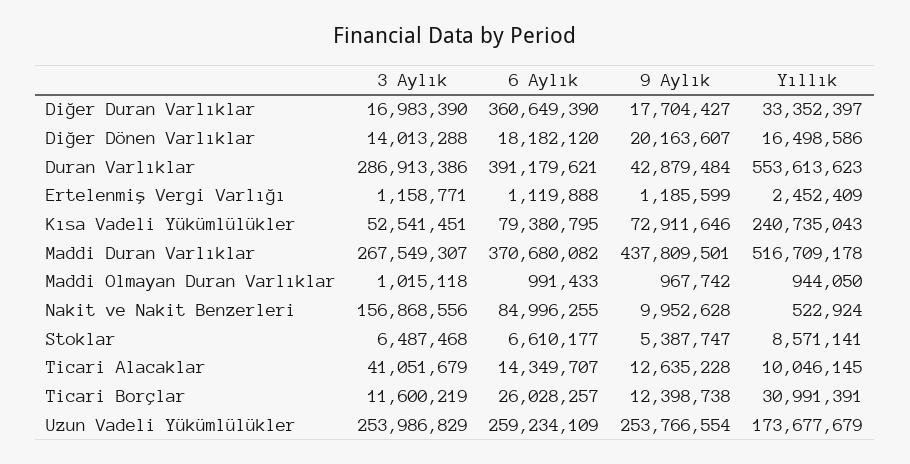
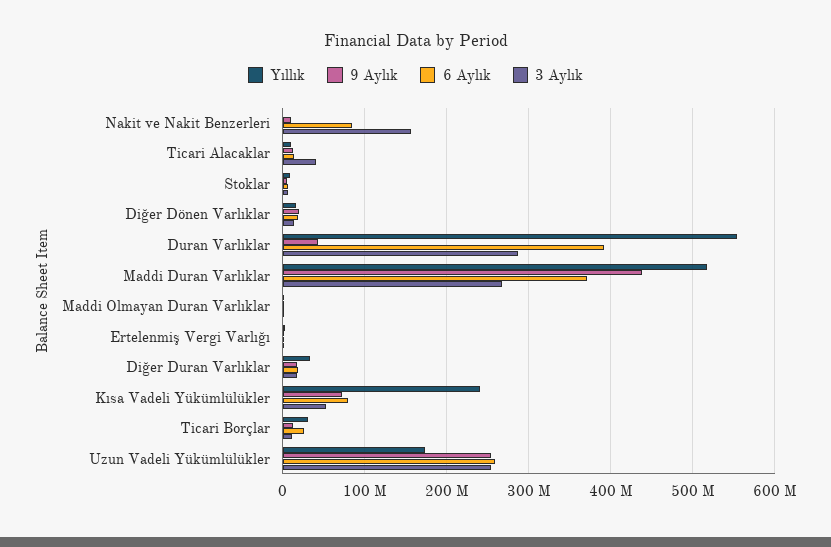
  {
    "3 Aylık": {
      "Diğer Duran Varlıklar": 16983390,
      "Diğer Dönen Varlıklar": 14013288,
      "Duran Varlıklar": 286913386,
      "Ertelenmiş Vergi Varlığı": 1158771,
      "Kısa Vadeli Yükümlülükler": 52541451,
      "Maddi Duran Varlıklar": 267549307,
      "Maddi Olmayan Duran Varlıklar": 1015118,
      "Nakit ve Nakit Benzerleri": 156868556,
      "Stoklar": 6487468,
      "Ticari Alacaklar": 41051679,
      "Ticari Borçlar": 11600219,
      "Uzun Vadeli Yükümlülükler": 253986829
    },
    "6 Aylık": {
-     "Diğer Duran Varlıklar": 360649390,
+     "Diğer Duran Varlıklar": 20000000,
      "Diğer Dönen Varlıklar": 18182120,
      "Duran Varlıklar": 391179621,
      "Ertelenmiş Vergi Varlığı": 1119888,
      "Kısa Vadeli Yükümlülükler": 79380795,
      "Maddi Duran Varlıklar": 370680082,
      "Maddi Olmayan Duran Varlıklar": 991433,
      "Nakit ve Nakit Benzerleri": 84996255,
      "Stoklar": 6610177,
      "Ticari Alacaklar": 14349707,
      "Ticari Borçlar": 26028257,
      "Uzun Vadeli Yükümlülükler": 259234109
    },
    "9 Aylık": {
      "Diğer Duran Varlıklar": 17704427,
      "Diğer Dönen Varlıklar": 20163607,
      "Duran Varlıklar": 42879484,
      "Ertelenmiş Vergi Varlığı": 1185599,
      "Kısa Vadeli Yükümlülükler": 72911646,
      "Maddi Duran Varlıklar": 437809501,
      "Maddi Olmayan Duran Varlıklar": 967742,
      "Nakit ve Nakit Benzerleri": 9952628,
      "Stoklar": 5387747,
      "Ticari Alacaklar": 12635228,
      "Ticari Borçlar": 12398738,
      "Uzun Vadeli Yükümlülükler": 253766554
    },
    "Yıllık": {
      "Diğer Duran Varlıklar": 33352397,
      "Diğer Dönen Varlıklar": 16498586,
      "Duran Varlıklar": 553613623,
      "Ertelenmiş Vergi Varlığı": 2452409,
      "Kısa Vadeli Yükümlülükler": 240735043,
      "Maddi Duran Varlıklar": 516709178,
      "Maddi Olmayan Duran Varlıklar": 944050,
      "Nakit ve Nakit Benzerleri": 522924,
      "Stoklar": 8571141,
      "Ticari Alacaklar": 10046145,
      "Ticari Borçlar": 30991391,
      "Uzun Vadeli Yükümlülükler": 173677679
    }
  }

